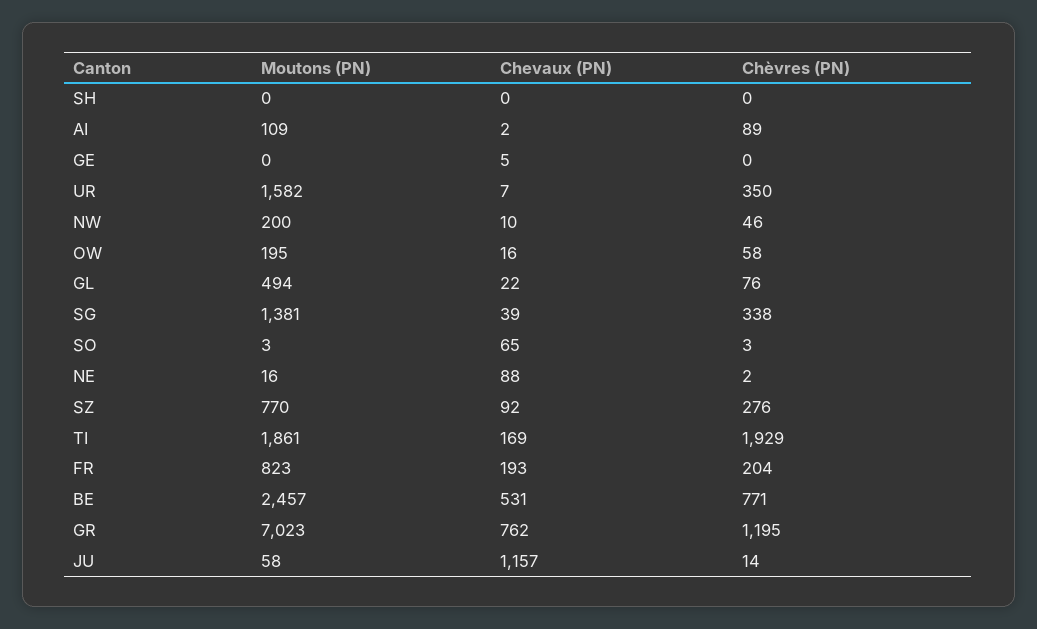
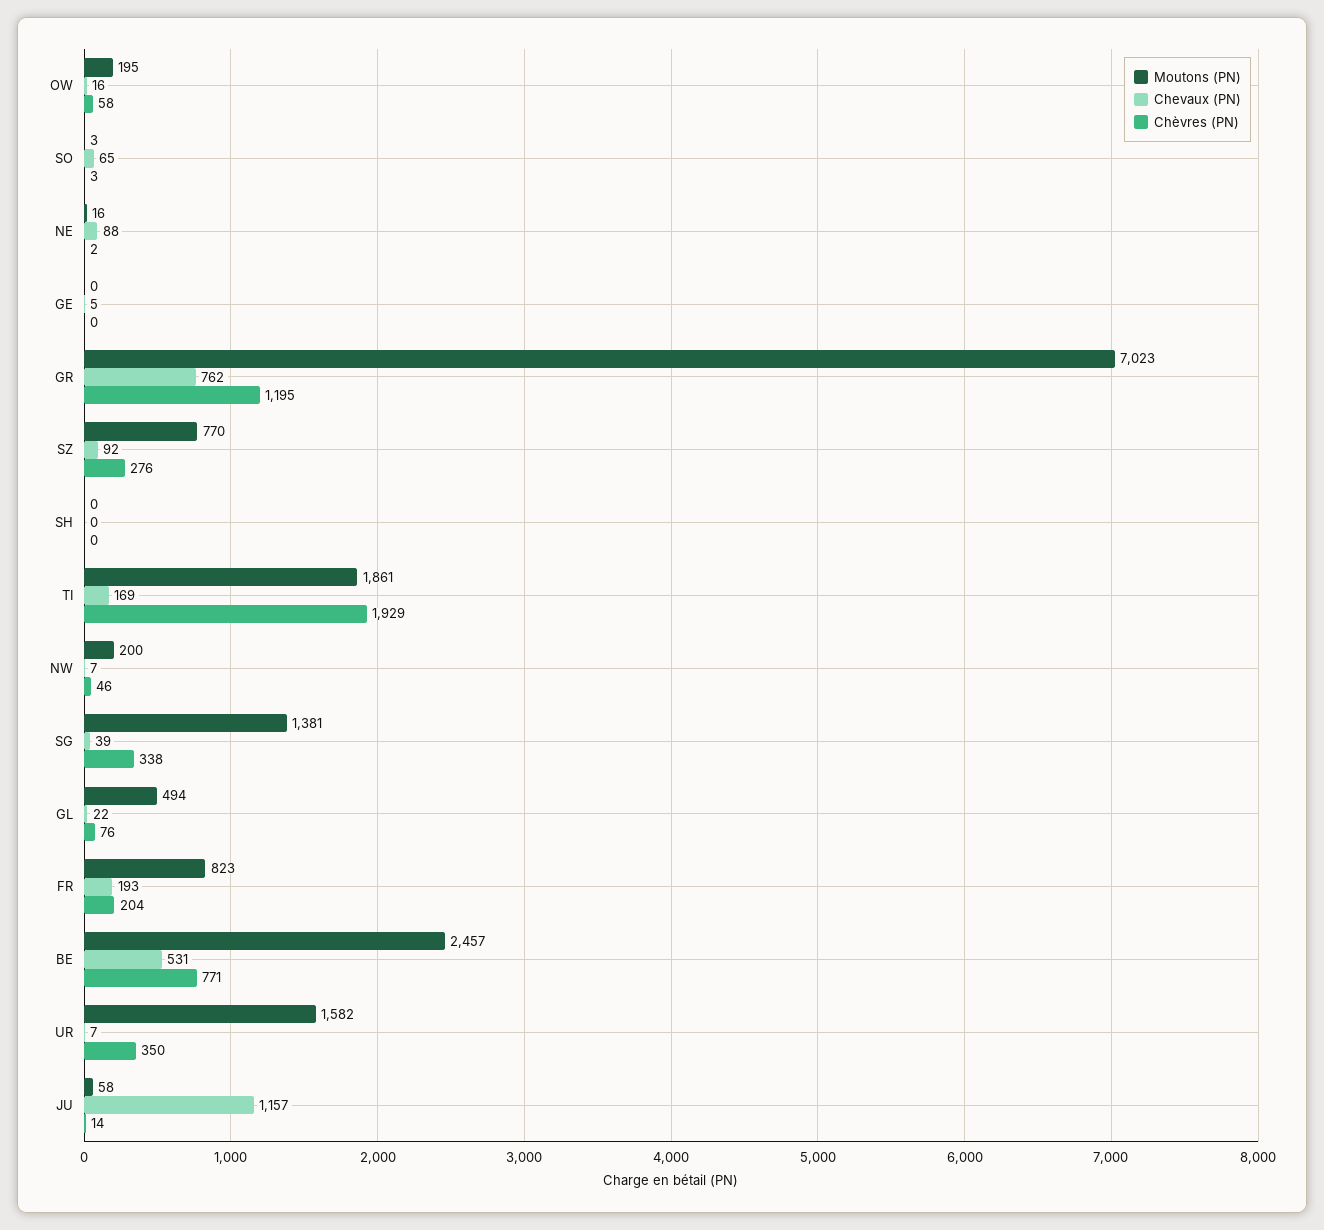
  {
    "Moutons (PN)": {
      "SH": 0,
-     "AI": 109,
      "GE": 0,
      "UR": 1582,
      "NW": 200,
      "OW": 195,
      "GL": 494,
      "SG": 1381,
      "SO": 3,
      "NE": 16,
      "SZ": 770,
      "TI": 1861,
      "FR": 823,
      "BE": 2457,
      "GR": 7023,
      "JU": 58
    },
    "Chevaux (PN)": {
      "SH": 0,
-     "AI": 2,
      "GE": 5,
      "UR": 7,
-     "NW": 10,
+     "NW": 7,
      "OW": 16,
      "GL": 22,
      "SG": 39,
      "SO": 65,
      "NE": 88,
      "SZ": 92,
      "TI": 169,
      "FR": 193,
      "BE": 531,
      "GR": 762,
      "JU": 1157
    },
    "Chèvres (PN)": {
      "SH": 0,
-     "AI": 89,
      "GE": 0,
      "UR": 350,
      "NW": 46,
      "OW": 58,
      "GL": 76,
      "SG": 338,
      "SO": 3,
      "NE": 2,
      "SZ": 276,
      "TI": 1929,
      "FR": 204,
      "BE": 771,
      "GR": 1195,
      "JU": 14
    }
  }

